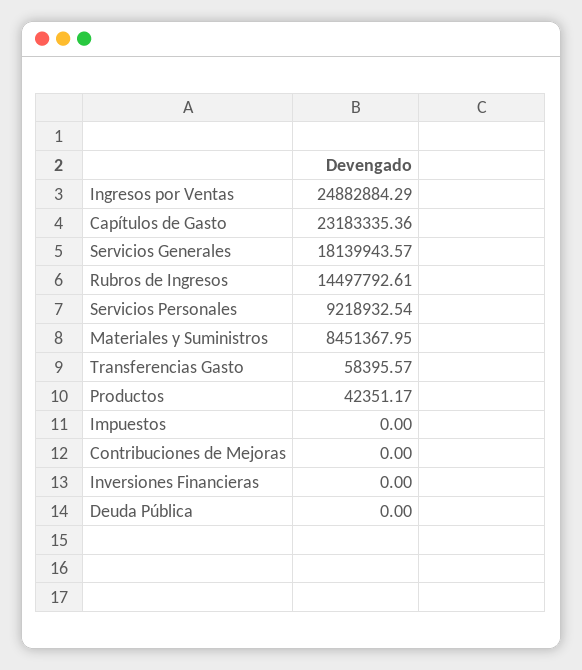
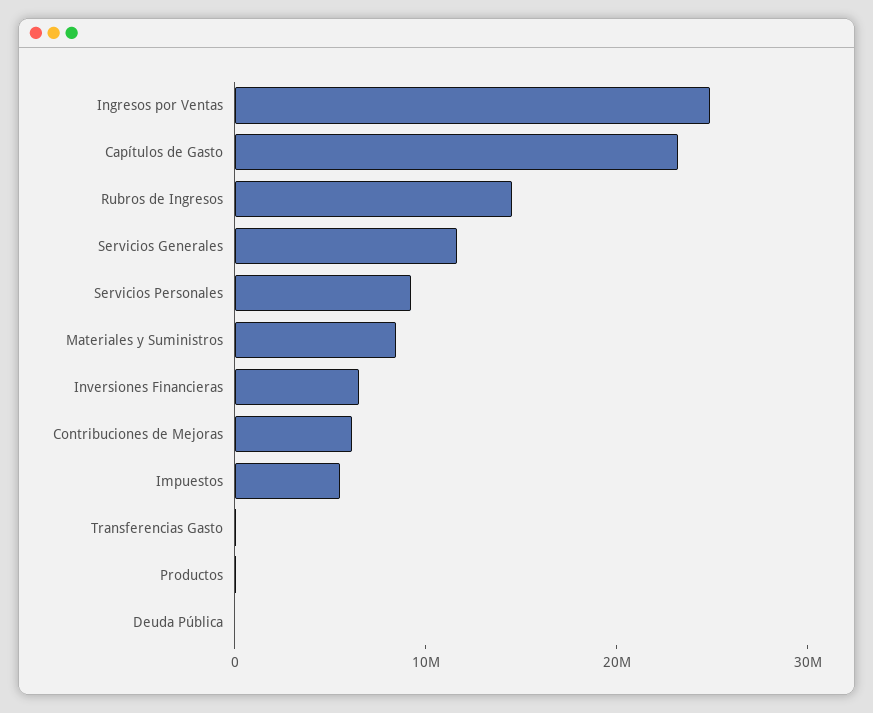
  {
    "Ingresos por Ventas": 24882884.29,
    "Capítulos de Gasto": 23183335.36,
-   "Servicios Generales": 18139943.57,
+   "Servicios Generales": 12000000,
    "Rubros de Ingresos": 14497792.61,
    "Servicios Personales": 9218932.54,
    "Materiales y Suministros": 8451367.95,
    "Transferencias Gasto": 58395.57,
    "Productos": 42351.17,
-   "Impuestos": 0,
+   "Impuestos": 6000000,
-   "Contribuciones de Mejoras": 0,
+   "Contribuciones de Mejoras": 6000000,
-   "Inversiones Financieras": 0,
+   "Inversiones Financieras": 6000000,
    "Deuda Pública": 0
  }

